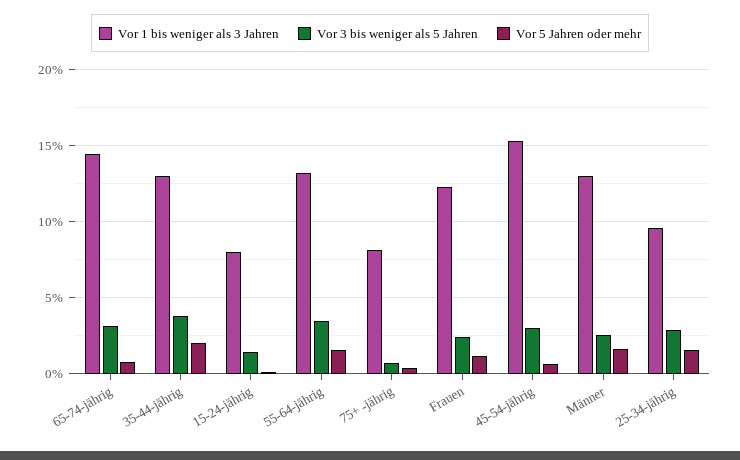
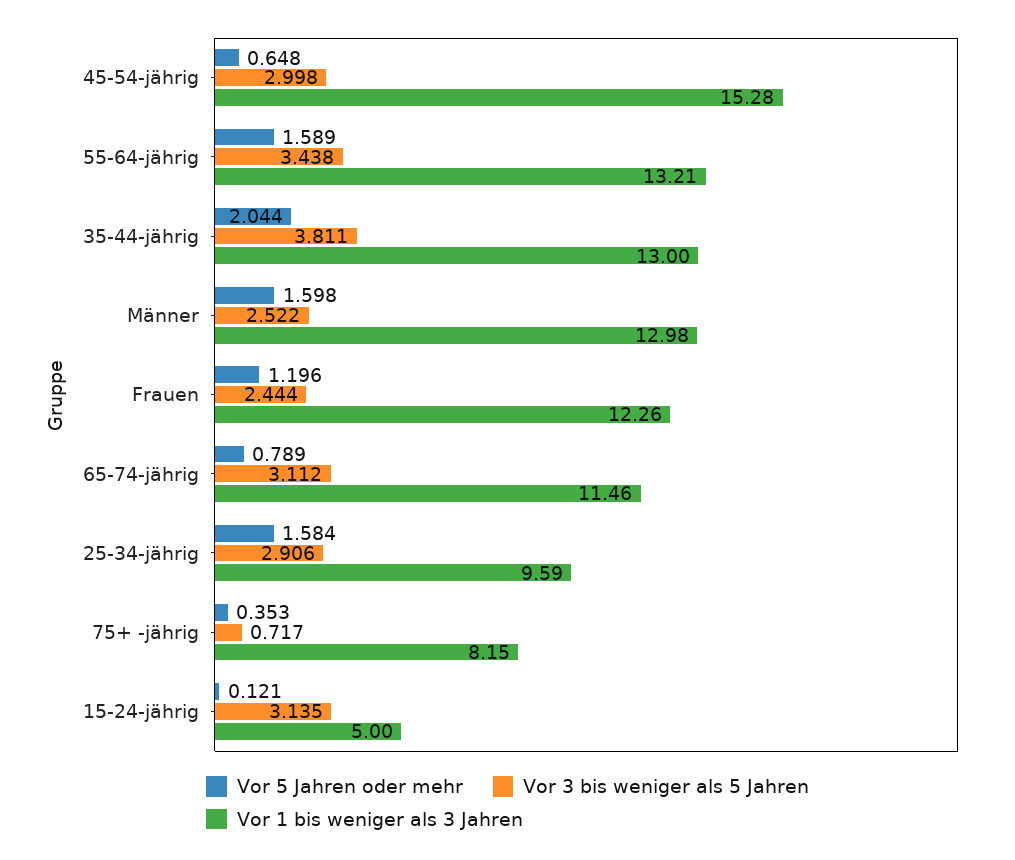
  {
    "Vor 1 bis weniger als 3 Jahren": {
-     "65-74-jährig": 14.5,
+     "65-74-jährig": 11.46,
      "35-44-jährig": 13,
-     "15-24-jährig": 8,
+     "15-24-jährig": 5,
      "55-64-jährig": 13.21,
      "75+ -jährig": 8.15,
      "Frauen": 12.26,
      "45-54-jährig": 15.28,
      "Männer": 12.98,
      "25-34-jährig": 9.59
    },
    "Vor 3 bis weniger als 5 Jahren": {
      "65-74-jährig": 3.112,
      "35-44-jährig": 3.811,
-     "15-24-jährig": 1.5,
+     "15-24-jährig": 3.135,
      "55-64-jährig": 3.438,
      "75+ -jährig": 0.717,
      "Frauen": 2.444,
      "45-54-jährig": 2.998,
      "Männer": 2.522,
      "25-34-jährig": 2.906
    },
    "Vor 5 Jahren oder mehr": {
      "65-74-jährig": 0.789,
      "35-44-jährig": 2.044,
      "15-24-jährig": 0.121,
      "55-64-jährig": 1.589,
      "75+ -jährig": 0.353,
      "Frauen": 1.196,
      "45-54-jährig": 0.648,
      "Männer": 1.598,
      "25-34-jährig": 1.584
    }
  }

